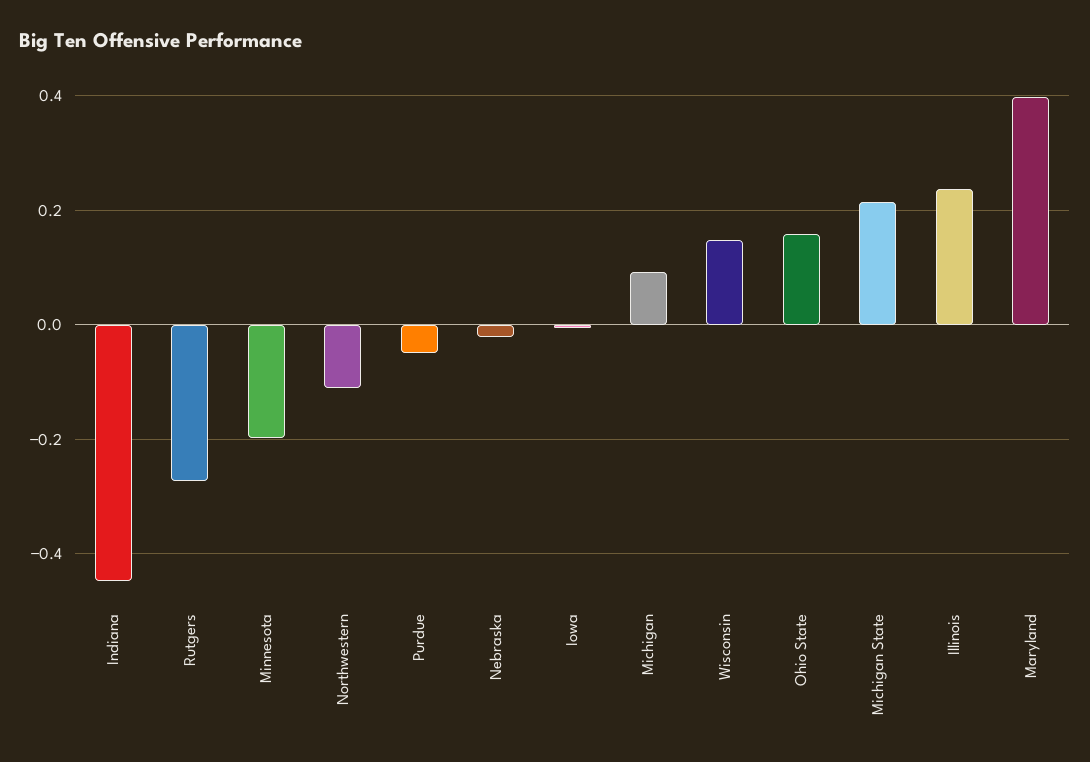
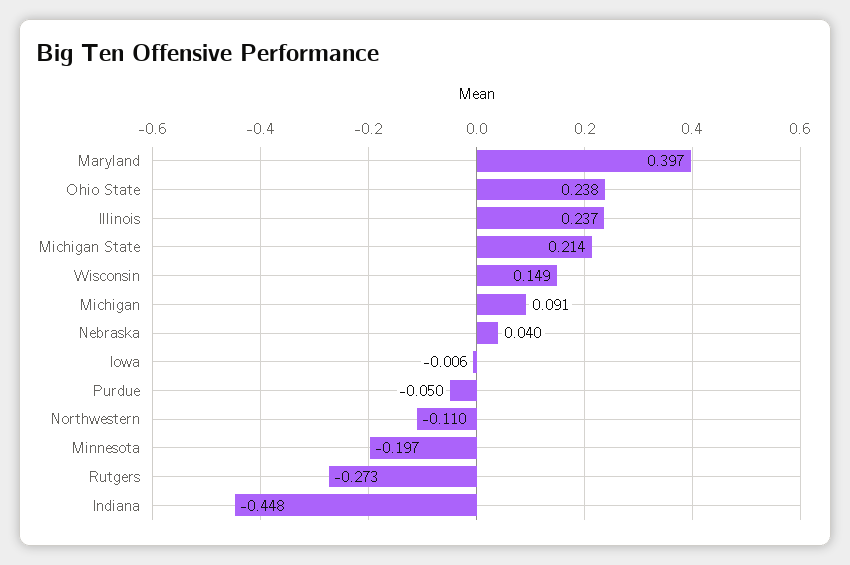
  {
    "Indiana": -0.448,
    "Rutgers": -0.273,
    "Minnesota": -0.197,
    "Northwestern": -0.11,
    "Purdue": -0.05,
-   "Nebraska": -0.02,
+   "Nebraska": 0.04,
    "Iowa": -0.006,
    "Michigan": 0.091,
    "Wisconsin": 0.149,
-   "Ohio State": 0.16,
+   "Ohio State": 0.238,
    "Michigan State": 0.214,
    "Illinois": 0.237,
    "Maryland": 0.397
  }

